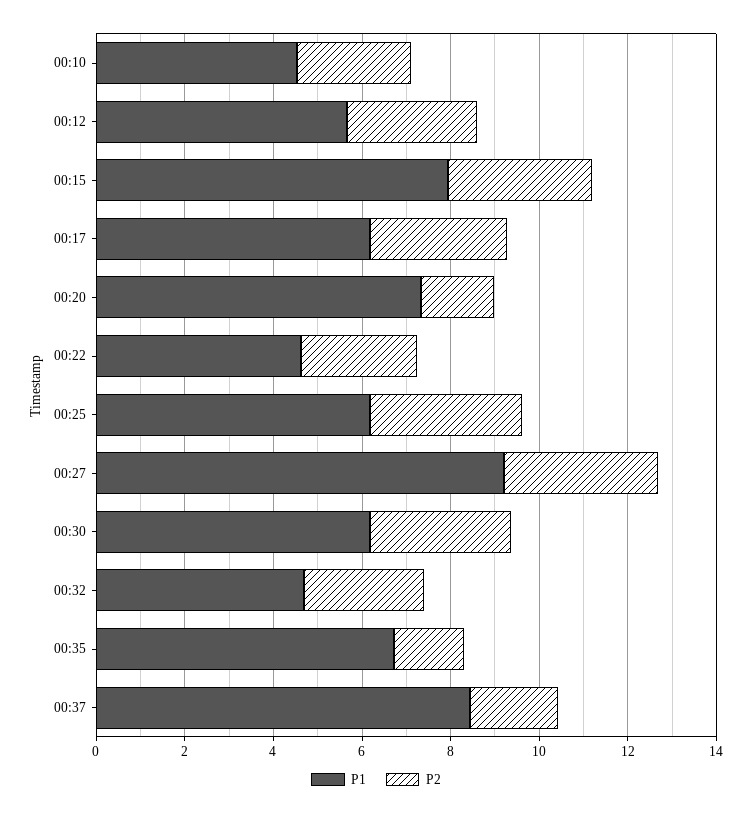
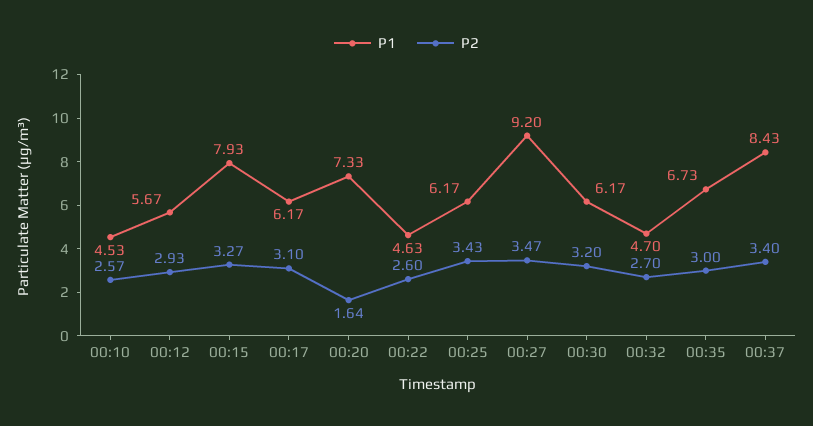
  {
    "P1": {
      "00:10": 4.53,
      "00:12": 5.67,
      "00:15": 7.93,
      "00:17": 6.17,
      "00:20": 7.33,
      "00:22": 4.63,
      "00:25": 6.17,
      "00:27": 9.2,
      "00:30": 6.17,
      "00:32": 4.7,
      "00:35": 6.73,
      "00:37": 8.43
    },
    "P2": {
      "00:10": 2.57,
      "00:12": 2.93,
      "00:15": 3.27,
      "00:17": 3.1,
      "00:20": 1.64,
      "00:22": 2.6,
      "00:25": 3.43,
      "00:27": 3.47,
      "00:30": 3.2,
      "00:32": 2.7,
-     "00:35": 1.5,
+     "00:35": 3,
-     "00:37": 2
+     "00:37": 3.4
    }
  }

